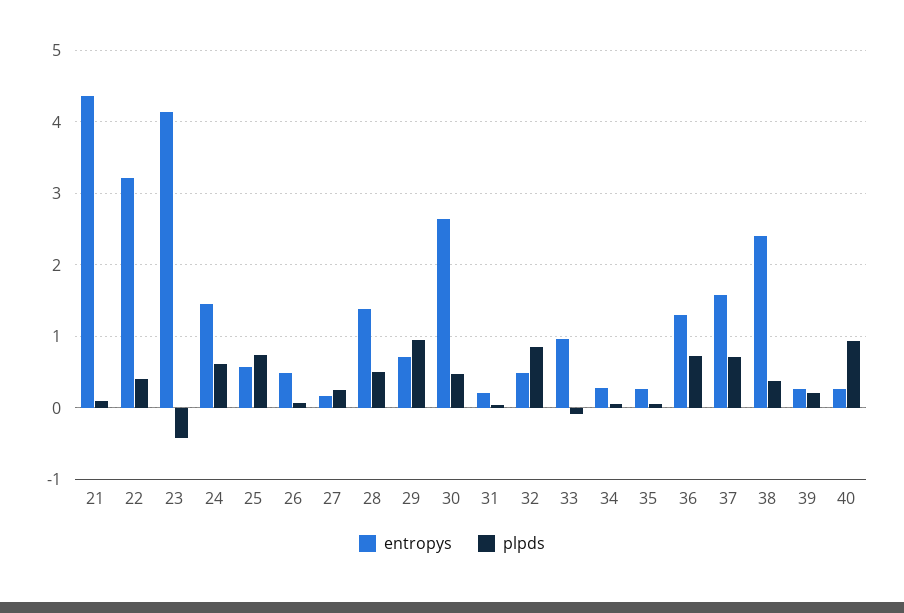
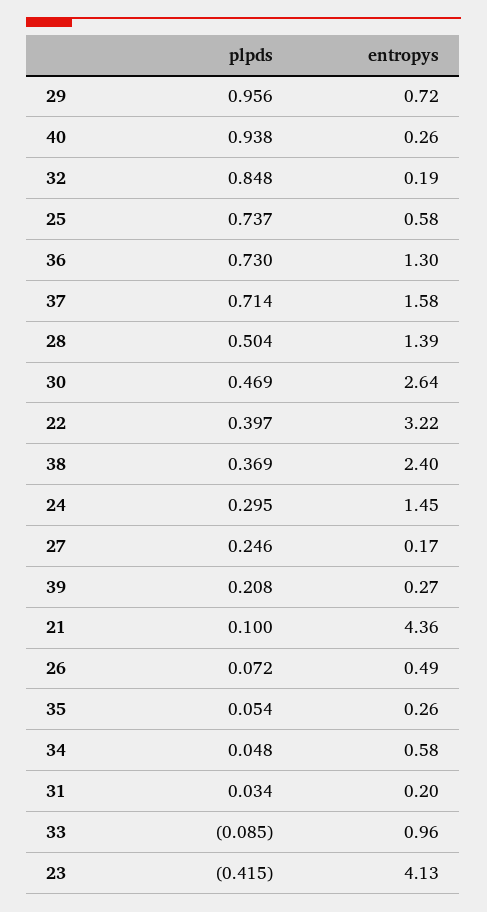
  {
    "entropys": {
      "21": 4.36,
      "22": 3.22,
      "23": 4.13,
      "24": 1.45,
      "25": 0.58,
      "26": 0.49,
      "27": 0.17,
      "28": 1.39,
      "29": 0.72,
      "30": 2.64,
      "31": 0.2,
-     "32": 0.5,
+     "32": 0.19,
      "33": 0.96,
-     "34": 0.3,
+     "34": 0.58,
      "35": 0.26,
      "36": 1.3,
      "37": 1.58,
      "38": 2.4,
      "39": 0.27,
      "40": 0.26
    },
    "plpds": {
      "21": 0.1,
      "22": 0.397,
      "23": -0.415,
-     "24": 0.6,
+     "24": 0.295,
      "25": 0.737,
      "26": 0.072,
      "27": 0.246,
      "28": 0.504,
      "29": 0.956,
      "30": 0.469,
      "31": 0.034,
      "32": 0.848,
      "33": -0.085,
      "34": 0.048,
      "35": 0.054,
      "36": 0.73,
      "37": 0.714,
      "38": 0.369,
      "39": 0.208,
      "40": 0.938
    }
  }

